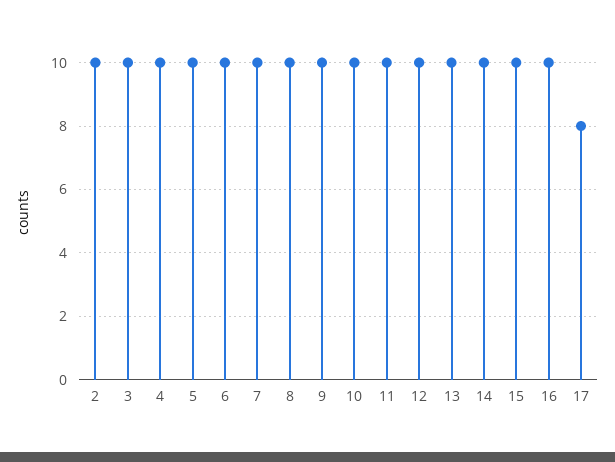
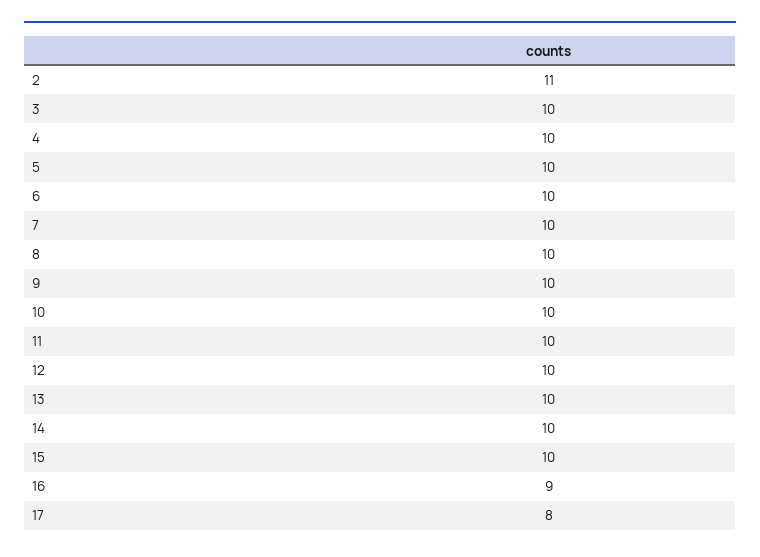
  {
-   "2": 10,
+   "2": 11,
    "3": 10,
    "4": 10,
    "5": 10,
    "6": 10,
    "7": 10,
    "8": 10,
    "9": 10,
    "10": 10,
    "11": 10,
    "12": 10,
    "13": 10,
    "14": 10,
    "15": 10,
-   "16": 10,
+   "16": 9,
    "17": 8
  }

